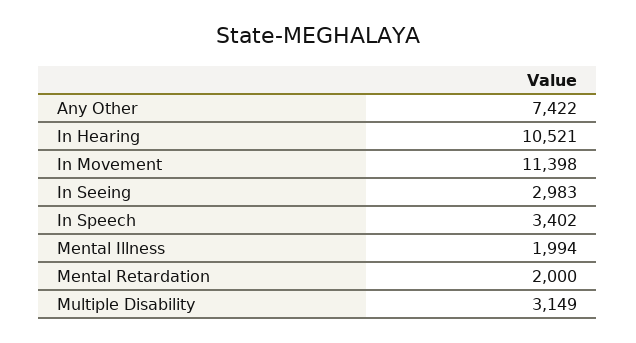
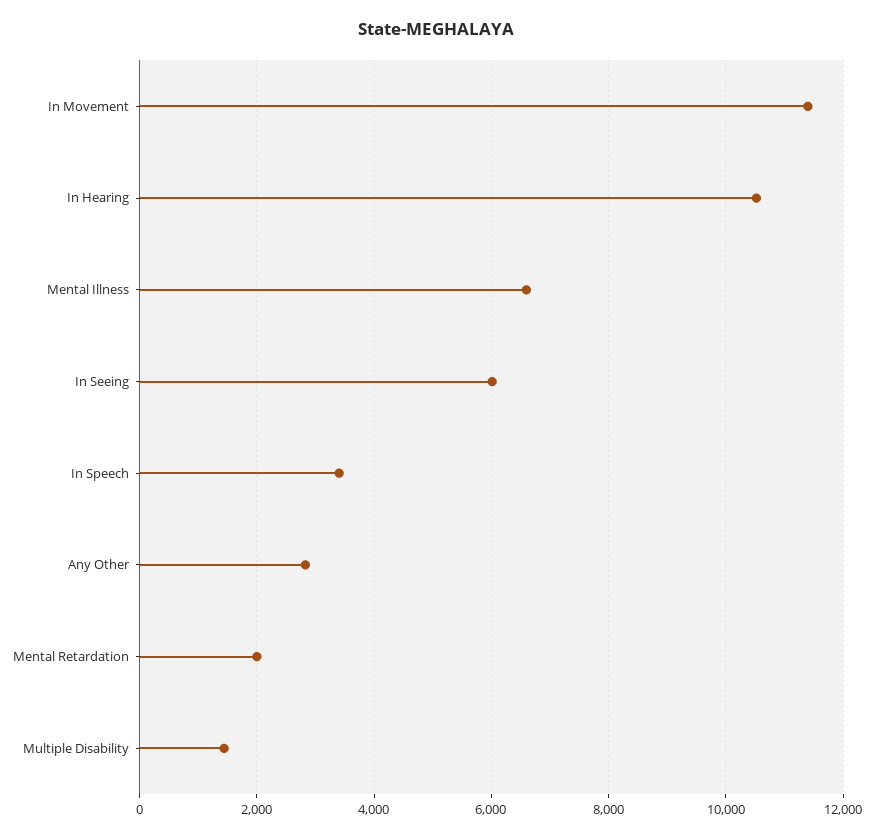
  {
-   "Any Other": 7422,
+   "Any Other": 2800,
    "In Hearing": 10521,
    "In Movement": 11398,
-   "In Seeing": 2983,
+   "In Seeing": 6000,
    "In Speech": 3402,
-   "Mental Illness": 1994,
+   "Mental Illness": 6600,
    "Mental Retardation": 2000,
-   "Multiple Disability": 3149
+   "Multiple Disability": 1400
  }

